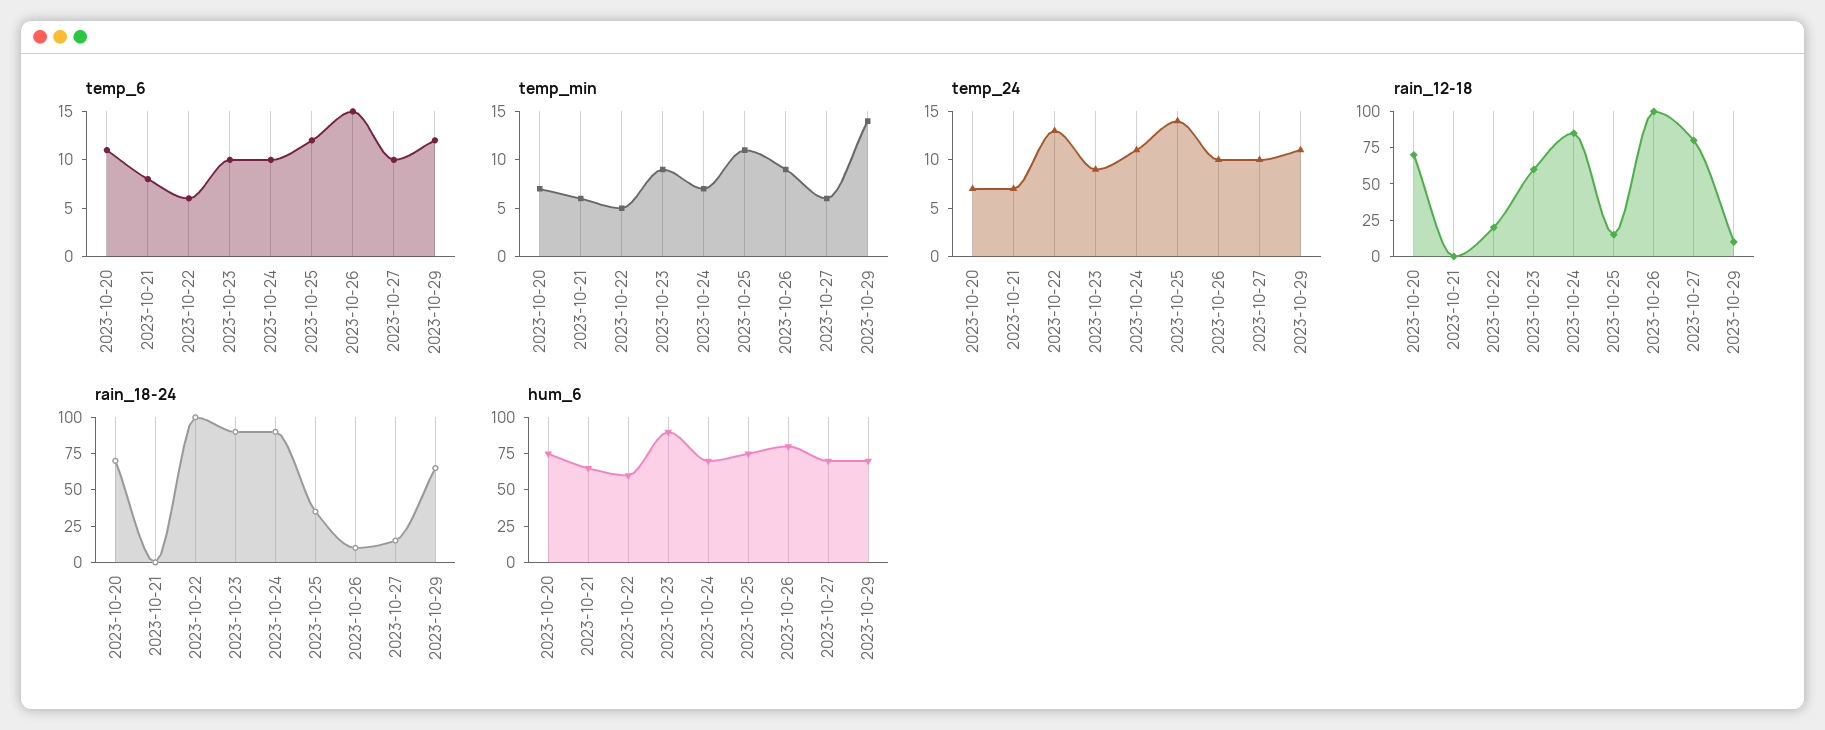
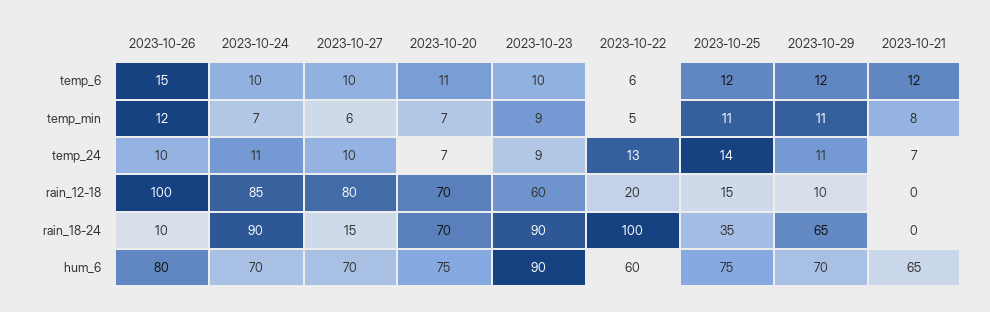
  {
    "temp_6": {
      "2023-10-20": 11,
-     "2023-10-21": 8,
+     "2023-10-21": 12,
      "2023-10-22": 6,
      "2023-10-23": 10,
      "2023-10-24": 10,
      "2023-10-25": 12,
      "2023-10-26": 15,
      "2023-10-27": 10,
      "2023-10-29": 12
    },
    "temp_min": {
      "2023-10-20": 7,
-     "2023-10-21": 6,
+     "2023-10-21": 8,
      "2023-10-22": 5,
      "2023-10-23": 9,
      "2023-10-24": 7,
      "2023-10-25": 11,
-     "2023-10-26": 9,
+     "2023-10-26": 12,
      "2023-10-27": 6,
-     "2023-10-29": 14
+     "2023-10-29": 11
    },
    "temp_24": {
      "2023-10-20": 7,
      "2023-10-21": 7,
      "2023-10-22": 13,
      "2023-10-23": 9,
      "2023-10-24": 11,
      "2023-10-25": 14,
      "2023-10-26": 10,
      "2023-10-27": 10,
      "2023-10-29": 11
    },
    "rain_12-18": {
      "2023-10-20": 70,
      "2023-10-21": 0,
      "2023-10-22": 20,
      "2023-10-23": 60,
      "2023-10-24": 85,
      "2023-10-25": 15,
      "2023-10-26": 100,
      "2023-10-27": 80,
      "2023-10-29": 10
    },
    "rain_18-24": {
      "2023-10-20": 70,
      "2023-10-21": 0,
      "2023-10-22": 100,
      "2023-10-23": 90,
      "2023-10-24": 90,
      "2023-10-25": 35,
      "2023-10-26": 10,
      "2023-10-27": 15,
      "2023-10-29": 65
    },
    "hum_6": {
      "2023-10-20": 75,
      "2023-10-21": 65,
      "2023-10-22": 60,
      "2023-10-23": 90,
      "2023-10-24": 70,
      "2023-10-25": 75,
      "2023-10-26": 80,
      "2023-10-27": 70,
      "2023-10-29": 70
    }
  }

